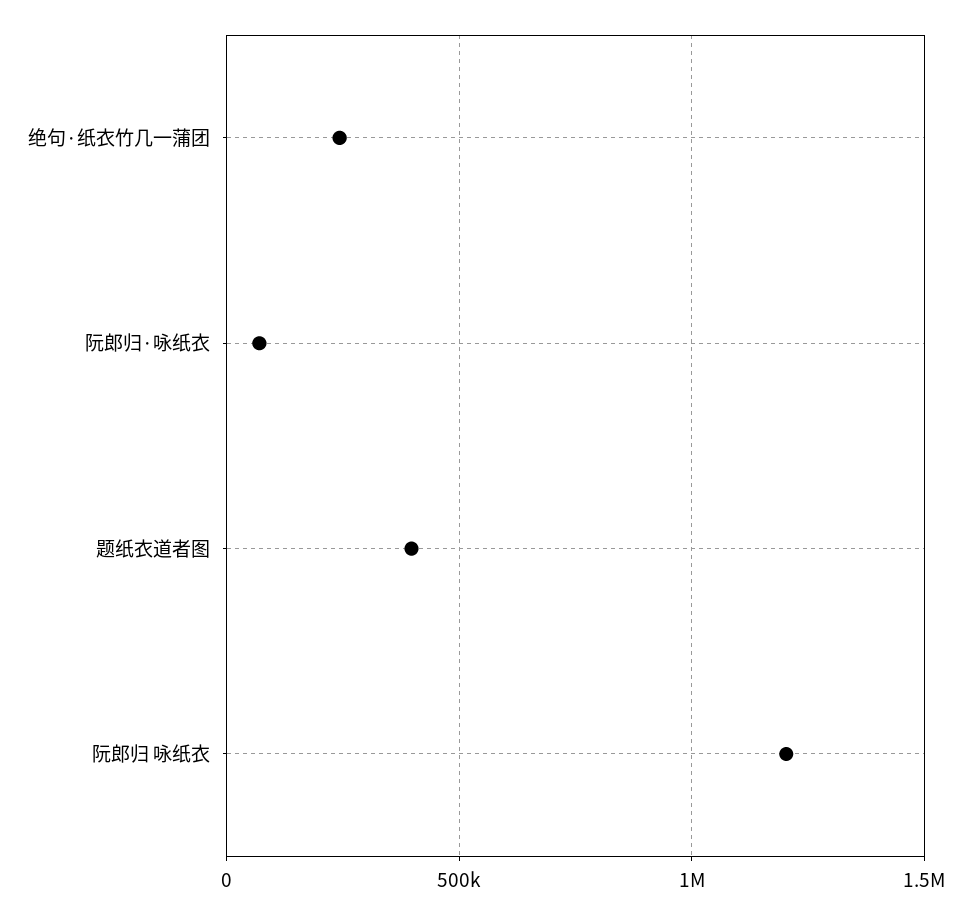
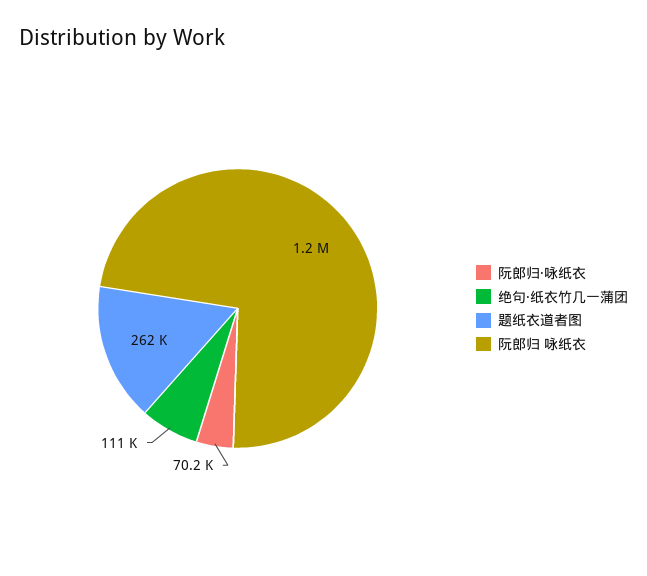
  {
-   "绝句·纸衣竹几一蒲团": 250000,
+   "绝句·纸衣竹几一蒲团": 111000,
    "阮郎归·咏纸衣": 70200,
-   "题纸衣道者图": 400000,
+   "题纸衣道者图": 262000,
    "阮郎归 咏纸衣": 1200000
  }

